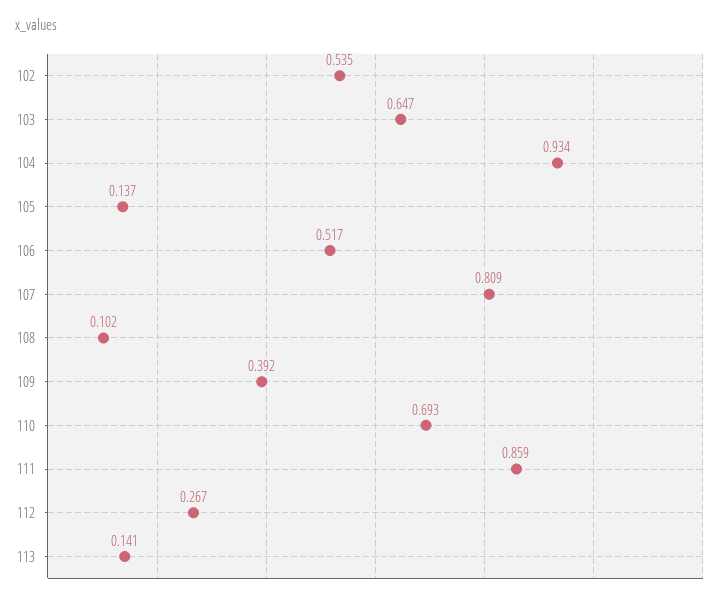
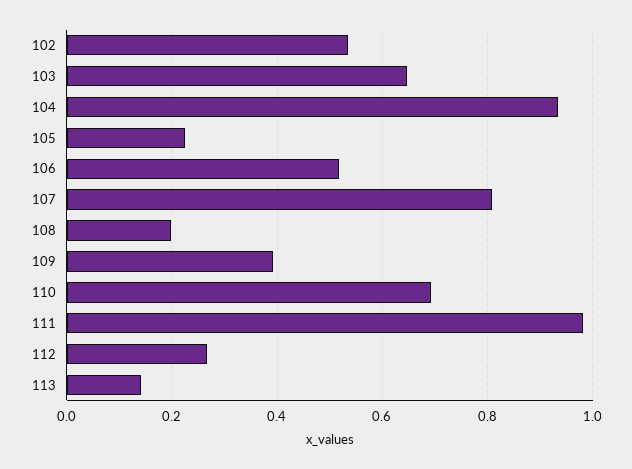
  {
    "102": 0.535,
    "103": 0.647,
    "104": 0.934,
-   "105": 0.137,
+   "105": 0.22,
    "106": 0.517,
    "107": 0.809,
-   "108": 0.102,
+   "108": 0.2,
    "109": 0.392,
    "110": 0.693,
-   "111": 0.859,
+   "111": 0.98,
    "112": 0.267,
    "113": 0.141
  }

